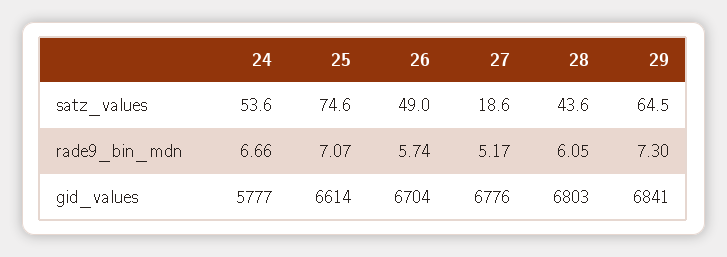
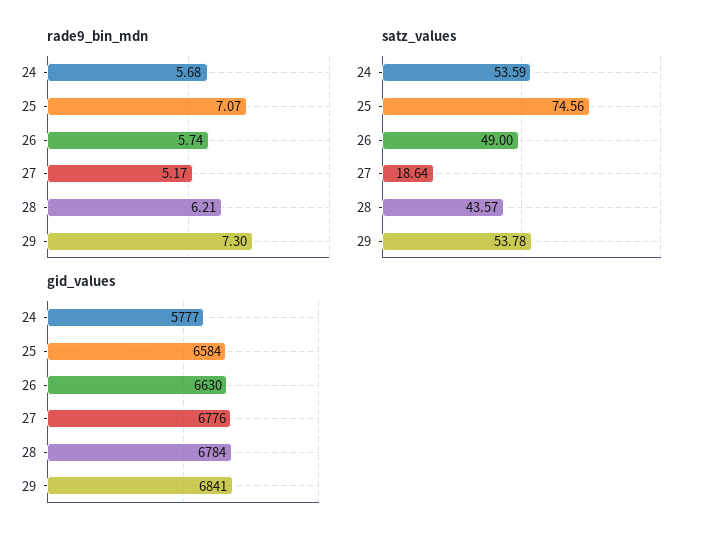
  {
    "satz_values": {
      "24": 53.59,
      "25": 74.56,
      "26": 49,
      "27": 18.64,
      "28": 43.57,
-     "29": 64.5
+     "29": 53.78
    },
    "rade9_bin_mdn": {
-     "24": 6.66,
+     "24": 5.68,
      "25": 7.07,
      "26": 5.74,
      "27": 5.17,
-     "28": 6.05,
+     "28": 6.21,
      "29": 7.3
    },
    "gid_values": {
      "24": 5777,
-     "25": 6614,
+     "25": 6584,
-     "26": 6704,
+     "26": 6630,
      "27": 6776,
-     "28": 6803,
+     "28": 6784,
      "29": 6841
    }
  }

